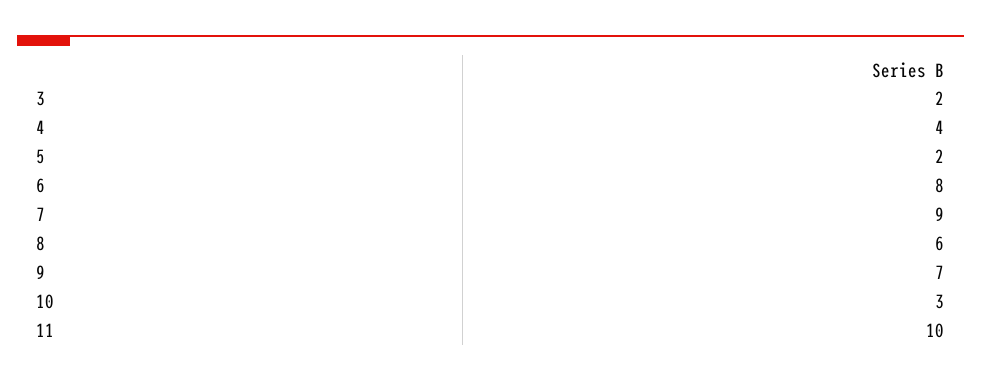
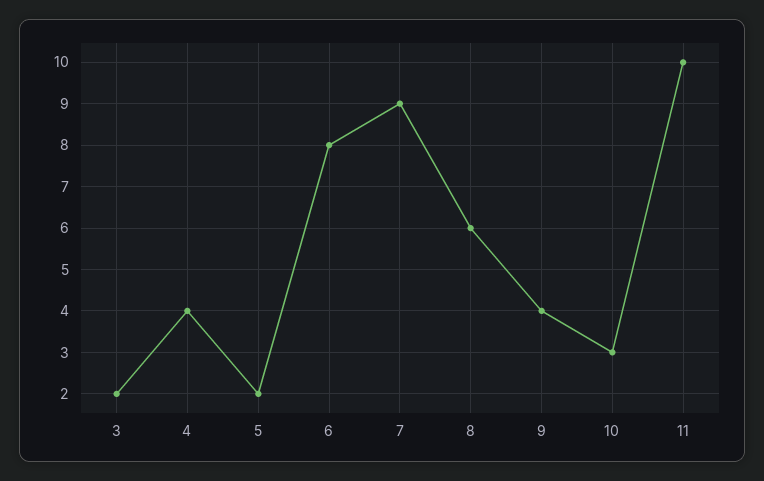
  {
    "3": 2,
    "4": 4,
    "5": 2,
    "6": 8,
    "7": 9,
    "8": 6,
-   "9": 7,
+   "9": 4,
    "10": 3,
    "11": 10
  }

